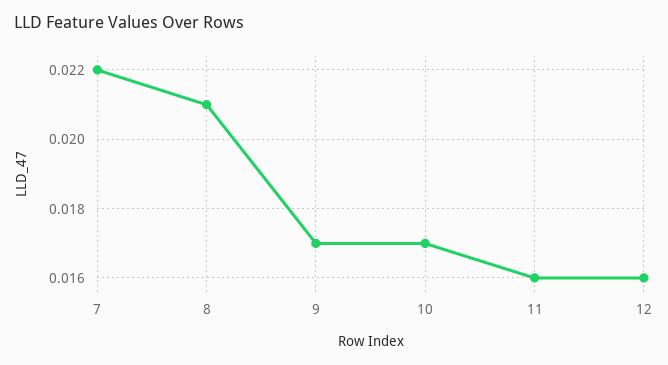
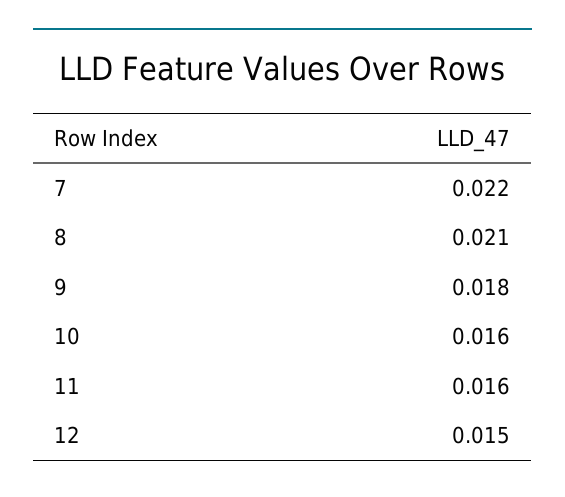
  {
    "7": 0.022,
    "8": 0.021,
-   "9": 0.017,
+   "9": 0.018,
-   "10": 0.017,
+   "10": 0.016,
    "11": 0.016,
-   "12": 0.016
+   "12": 0.015
  }

